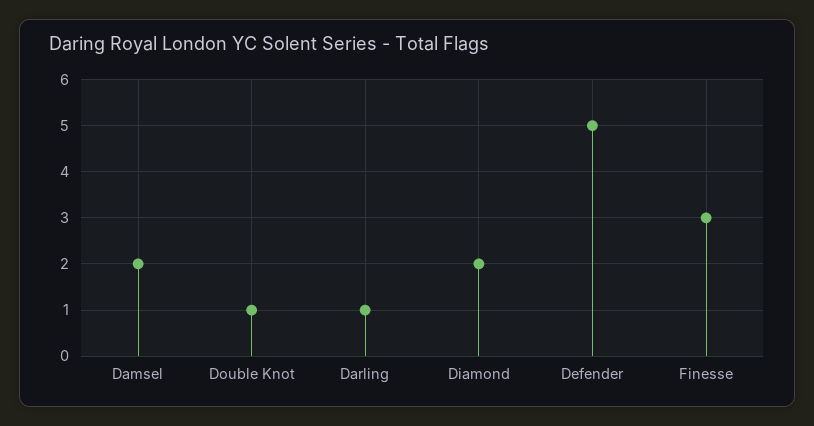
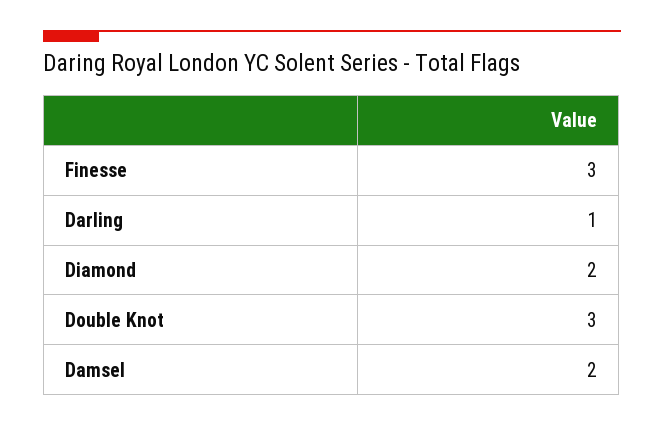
  {
    "Damsel": 2,
-   "Double Knot": 1,
+   "Double Knot": 3,
    "Darling": 1,
    "Diamond": 2,
-   "Defender": 5,
    "Finesse": 3
  }

